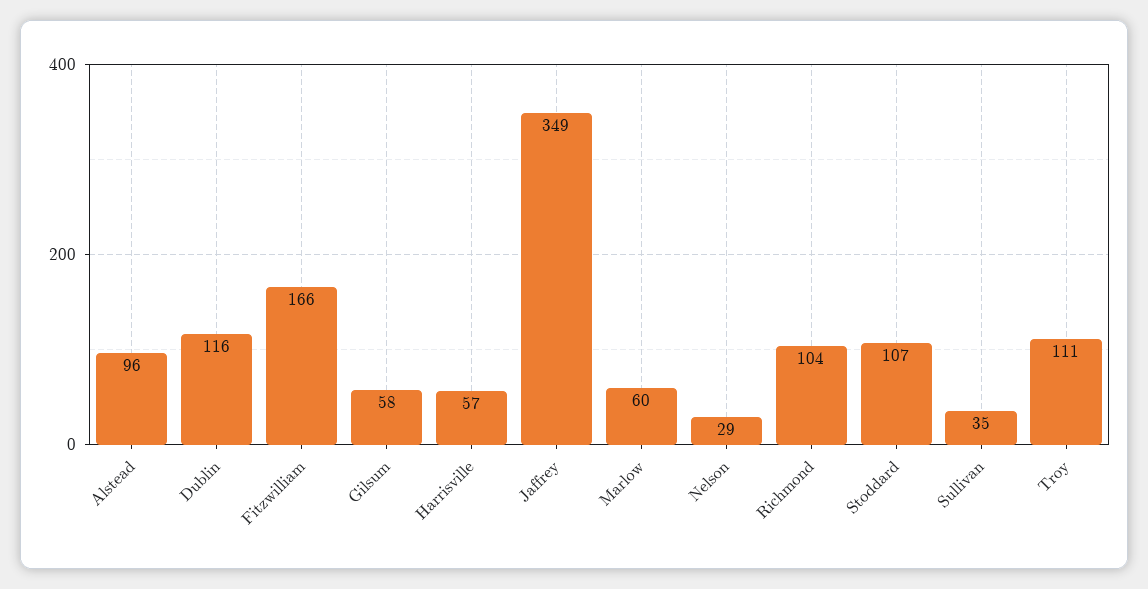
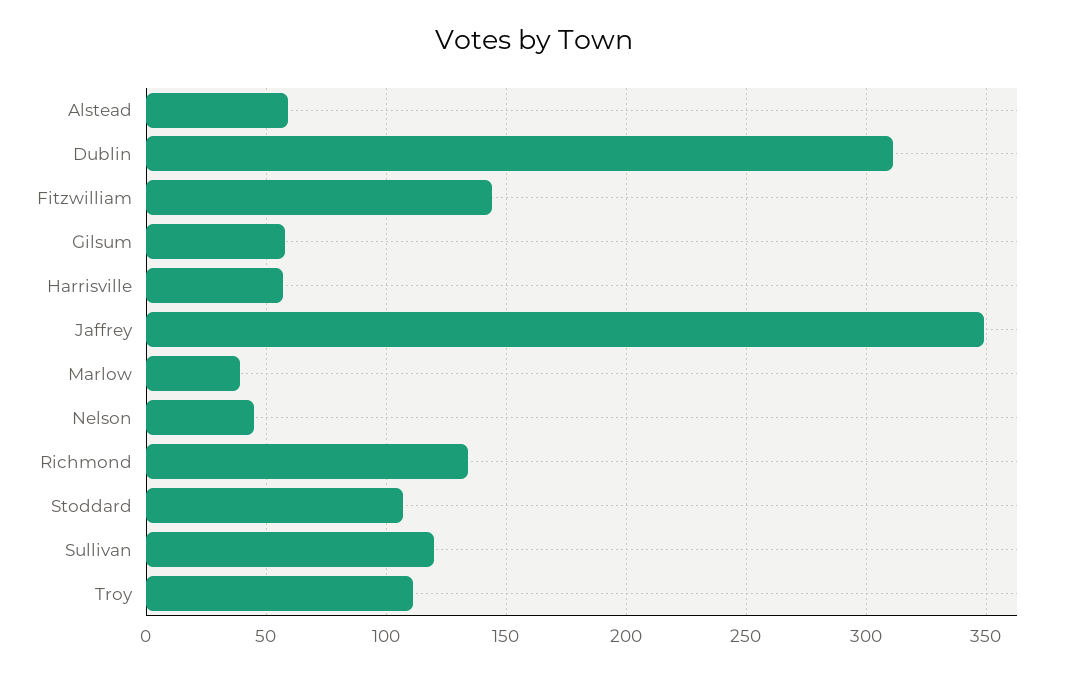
  {
-   "Alstead": 96,
+   "Alstead": 60,
-   "Dublin": 116,
+   "Dublin": 310,
-   "Fitzwilliam": 166,
+   "Fitzwilliam": 145,
    "Gilsum": 58,
    "Harrisville": 57,
    "Jaffrey": 349,
-   "Marlow": 60,
+   "Marlow": 40,
-   "Nelson": 29,
+   "Nelson": 45,
-   "Richmond": 104,
+   "Richmond": 135,
    "Stoddard": 107,
-   "Sullivan": 35,
+   "Sullivan": 120,
    "Troy": 111
  }

